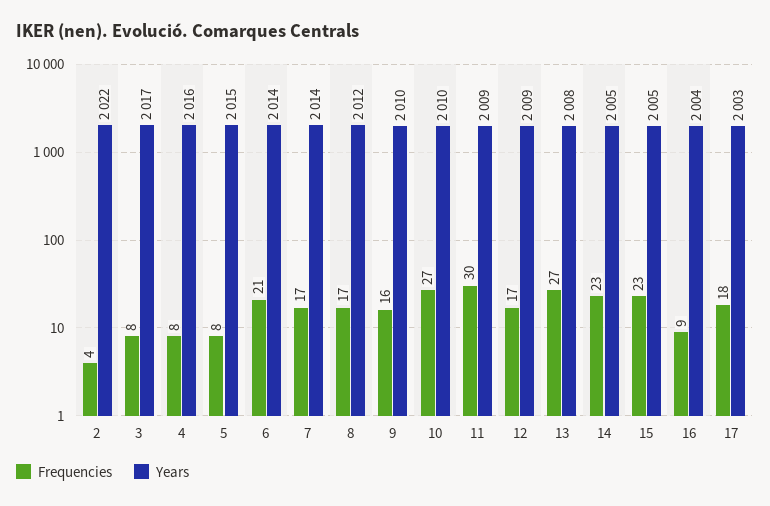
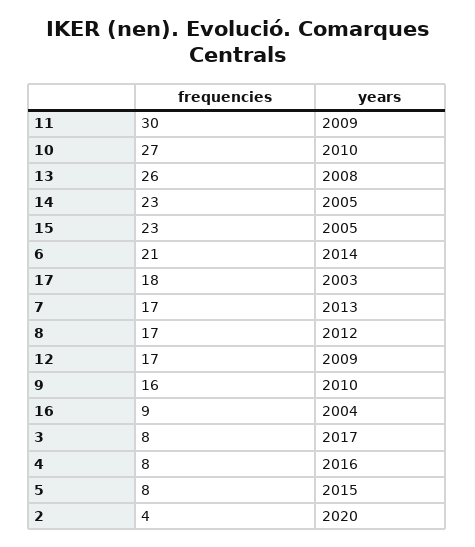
  {
    "Frequencies": {
      "2": 4,
      "3": 8,
      "4": 8,
      "5": 8,
      "6": 21,
      "7": 17,
      "8": 17,
      "9": 16,
      "10": 27,
      "11": 30,
      "12": 17,
-     "13": 27,
+     "13": 26,
      "14": 23,
      "15": 23,
      "16": 9,
      "17": 18
    },
    "Years": {
-     "2": 2022,
+     "2": 2020,
      "3": 2017,
      "4": 2016,
      "5": 2015,
      "6": 2014,
-     "7": 2014,
+     "7": 2013,
      "8": 2012,
      "9": 2010,
      "10": 2010,
      "11": 2009,
      "12": 2009,
      "13": 2008,
      "14": 2005,
      "15": 2005,
      "16": 2004,
      "17": 2003
    }
  }

